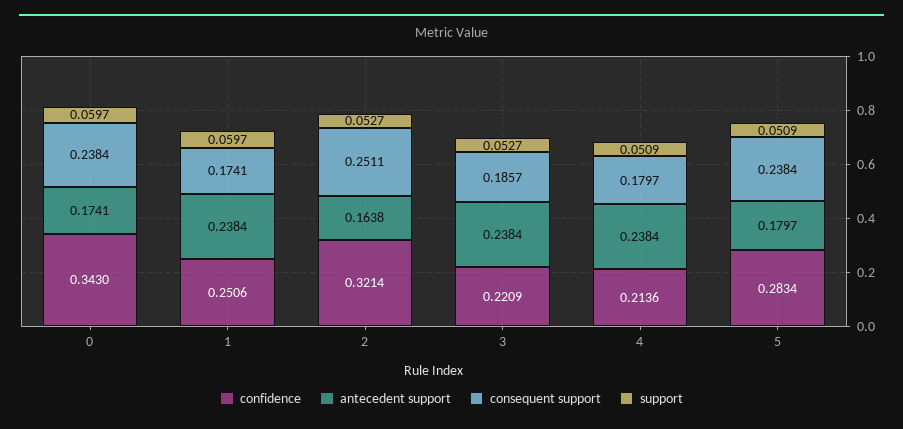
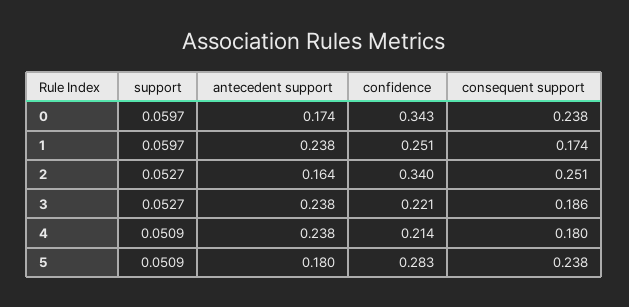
  {
    "confidence": {
      "0": 0.343,
      "1": 0.2506,
-     "2": 0.3214,
+     "2": 0.34,
      "3": 0.2209,
      "4": 0.2136,
      "5": 0.2834
    },
    "antecedent support": {
      "0": 0.1741,
      "1": 0.2384,
      "2": 0.1638,
      "3": 0.2384,
      "4": 0.2384,
      "5": 0.1797
    },
    "consequent support": {
      "0": 0.2384,
      "1": 0.1741,
      "2": 0.2511,
      "3": 0.1857,
      "4": 0.1797,
      "5": 0.2384
    },
    "support": {
      "0": 0.0597,
      "1": 0.0597,
      "2": 0.0527,
      "3": 0.0527,
      "4": 0.0509,
      "5": 0.0509
    }
  }

